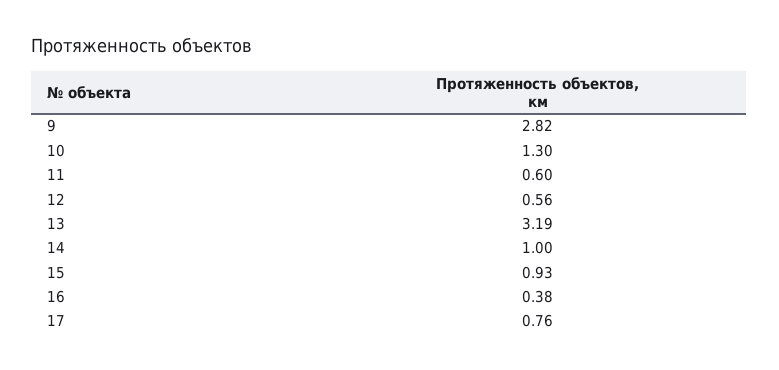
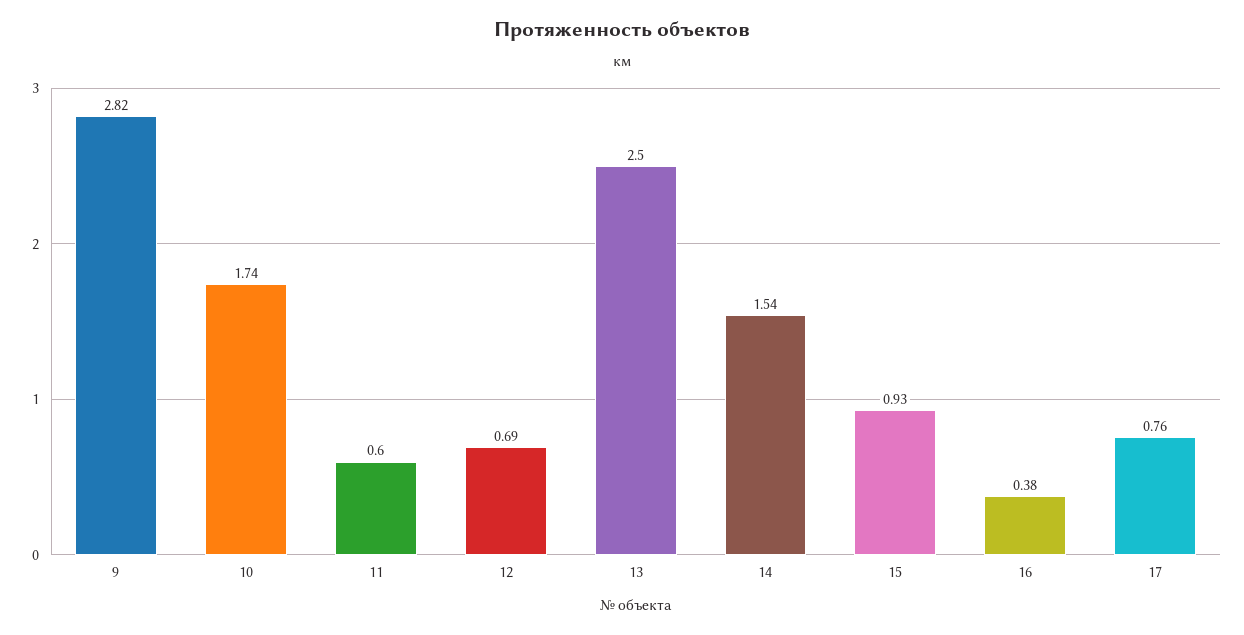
  {
    "9": 2.82,
-   "10": 1.3,
+   "10": 1.74,
    "11": 0.6,
-   "12": 0.56,
+   "12": 0.69,
-   "13": 3.19,
+   "13": 2.5,
-   "14": 1,
+   "14": 1.54,
    "15": 0.93,
    "16": 0.38,
    "17": 0.76
  }

